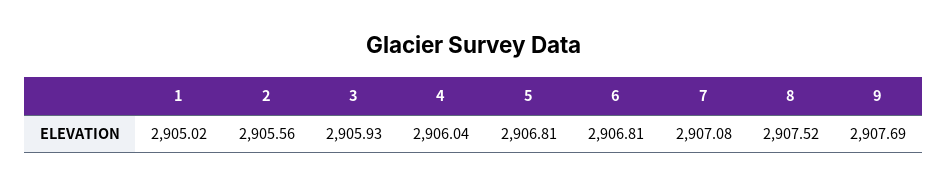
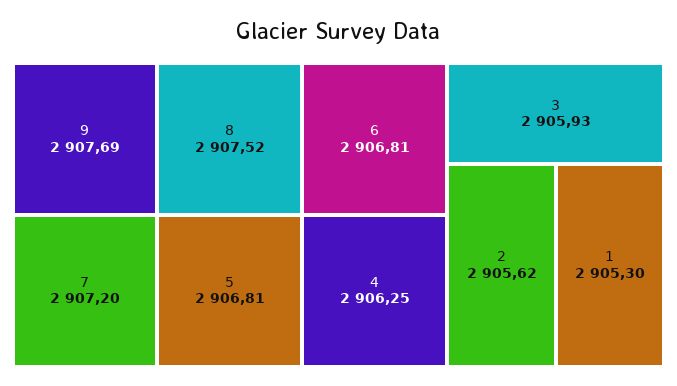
  {
-   "1": 2905.02,
+   "1": 2905.3,
-   "2": 2905.56,
+   "2": 2905.62,
    "3": 2905.93,
-   "4": 2906.04,
+   "4": 2906.25,
    "5": 2906.81,
    "6": 2906.81,
-   "7": 2907.08,
+   "7": 2907.2,
    "8": 2907.52,
    "9": 2907.69
  }

